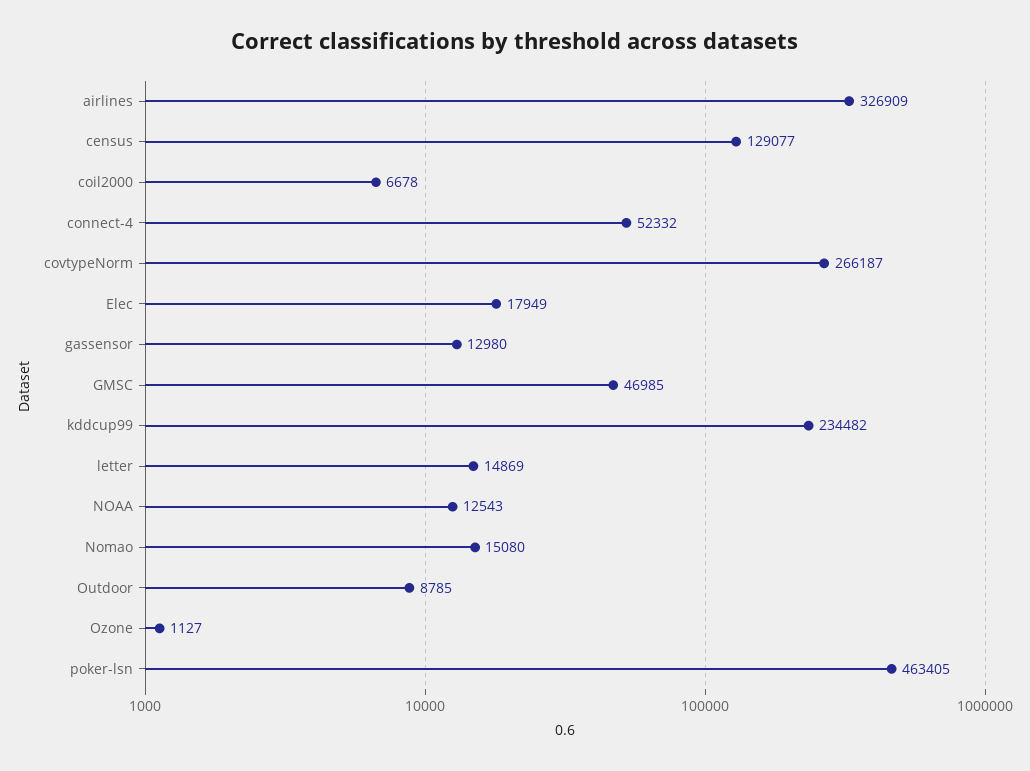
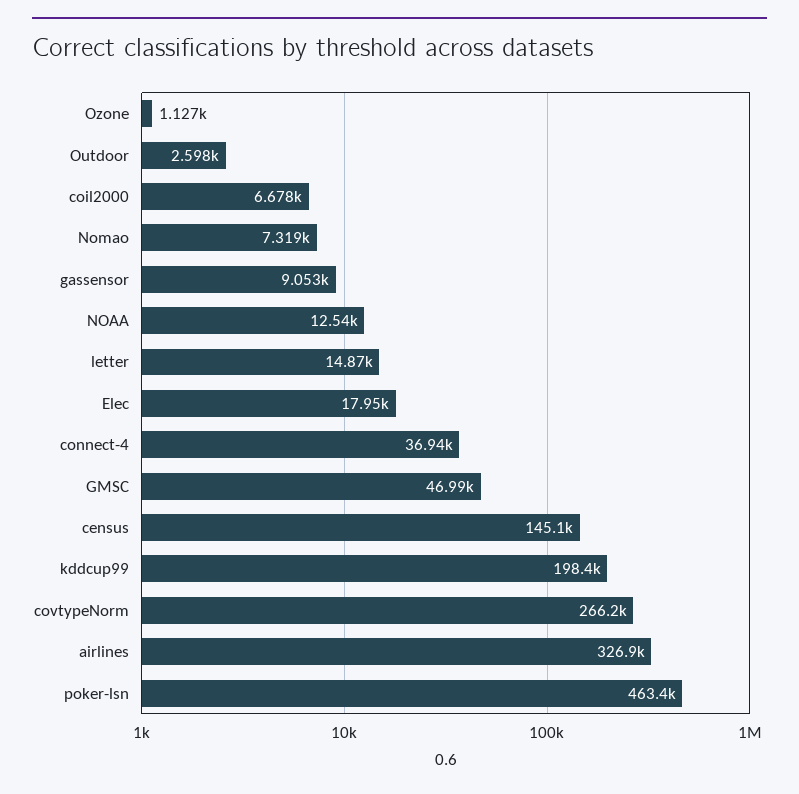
  {
    "airlines": 326909,
-   "census": 129077,
+   "census": 145100,
    "coil2000": 6678,
-   "connect-4": 52332,
+   "connect-4": 36940,
    "covtypeNorm": 266187,
    "Elec": 17949,
-   "gassensor": 12980,
+   "gassensor": 9053,
    "GMSC": 46985,
-   "kddcup99": 234482,
+   "kddcup99": 198400,
    "letter": 14869,
    "NOAA": 12543,
-   "Nomao": 15080,
+   "Nomao": 7319,
-   "Outdoor": 8785,
+   "Outdoor": 2598,
    "Ozone": 1127,
    "poker-lsn": 463405
  }

